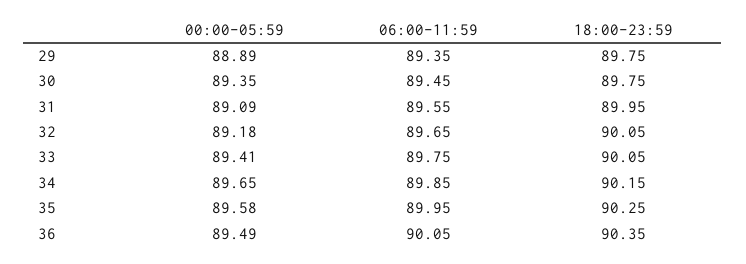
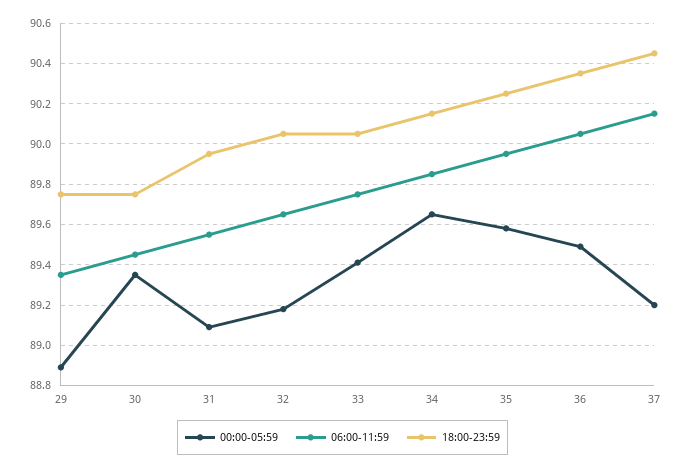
  {
    "00:00-05:59": {
      "29": 88.89,
      "30": 89.35,
      "31": 89.09,
      "32": 89.18,
      "33": 89.41,
      "34": 89.65,
      "35": 89.58,
-     "36": 89.49
+     "36": 89.49,
+     "37": 89.2
    },
    "06:00-11:59": {
      "29": 89.35,
      "30": 89.45,
      "31": 89.55,
      "32": 89.65,
      "33": 89.75,
      "34": 89.85,
      "35": 89.95,
-     "36": 90.05
+     "36": 90.05,
+     "37": 90.15
    },
    "18:00-23:59": {
      "29": 89.75,
      "30": 89.75,
      "31": 89.95,
      "32": 90.05,
      "33": 90.05,
      "34": 90.15,
      "35": 90.25,
-     "36": 90.35
+     "36": 90.35,
+     "37": 90.45
    }
  }

